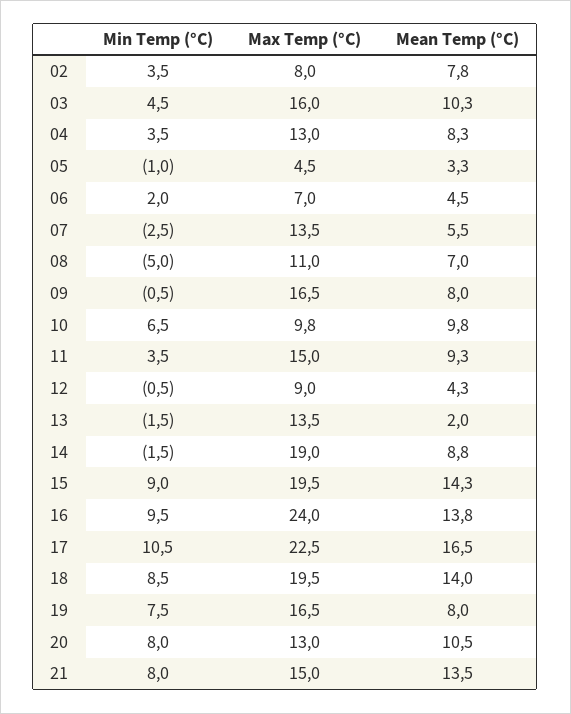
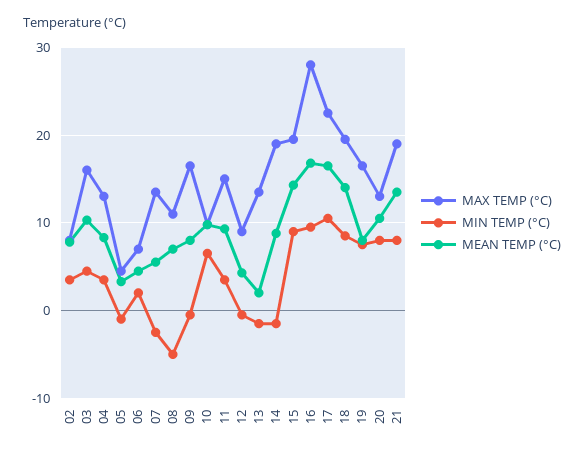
  {
    "Min Temp (°C)": {
      "02": 3.5,
      "03": 4.5,
      "04": 3.5,
      "05": -1,
      "06": 2,
      "07": -2.5,
      "08": -5,
      "09": -0.5,
      "10": 6.5,
      "11": 3.5,
      "12": -0.5,
      "13": -1.5,
      "14": -1.5,
      "15": 9,
      "16": 9.5,
      "17": 10.5,
      "18": 8.5,
      "19": 7.5,
      "20": 8,
      "21": 8
    },
    "Max Temp (°C)": {
      "02": 8,
      "03": 16,
      "04": 13,
      "05": 4.5,
      "06": 7,
      "07": 13.5,
      "08": 11,
      "09": 16.5,
      "10": 9.8,
      "11": 15,
      "12": 9,
      "13": 13.5,
      "14": 19,
      "15": 19.5,
-     "16": 24,
+     "16": 28,
      "17": 22.5,
      "18": 19.5,
      "19": 16.5,
      "20": 13,
-     "21": 15
+     "21": 19
    },
    "Mean Temp (°C)": {
      "02": 7.8,
      "03": 10.3,
      "04": 8.3,
      "05": 3.3,
      "06": 4.5,
      "07": 5.5,
      "08": 7,
      "09": 8,
      "10": 9.8,
      "11": 9.3,
      "12": 4.3,
      "13": 2,
      "14": 8.8,
      "15": 14.3,
-     "16": 13.8,
+     "16": 17,
      "17": 16.5,
      "18": 14,
      "19": 8,
      "20": 10.5,
      "21": 13.5
    }
  }

